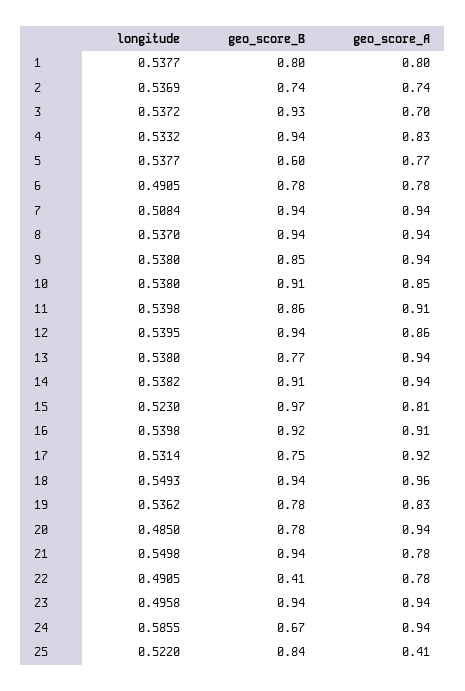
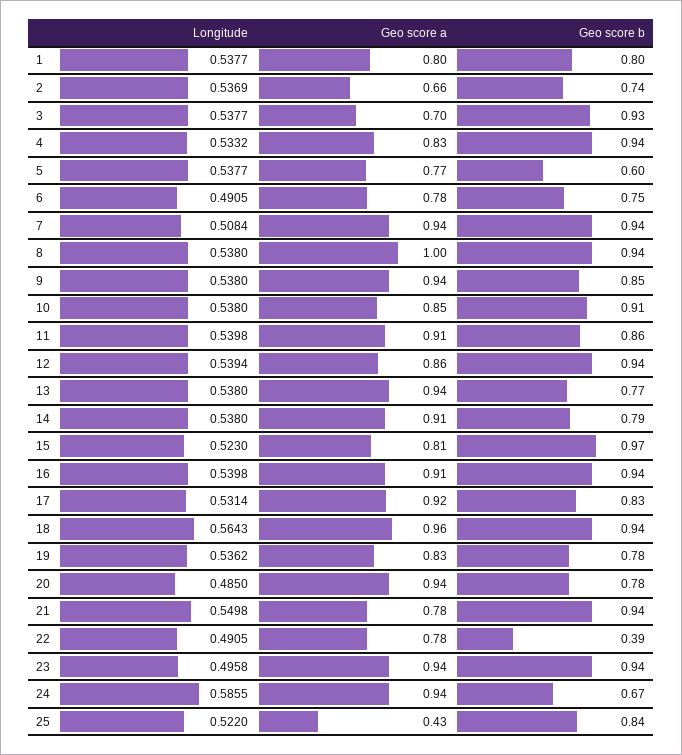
  {
    "longitude": {
      "1": 0.5377,
      "2": 0.5369,
-     "3": 0.5372,
+     "3": 0.5377,
      "4": 0.5332,
      "5": 0.5377,
      "6": 0.4905,
      "7": 0.5084,
-     "8": 0.537,
+     "8": 0.538,
      "9": 0.538,
      "10": 0.538,
      "11": 0.5398,
-     "12": 0.5395,
+     "12": 0.5394,
      "13": 0.538,
-     "14": 0.5382,
+     "14": 0.538,
      "15": 0.523,
      "16": 0.5398,
      "17": 0.5314,
-     "18": 0.5493,
+     "18": 0.5643,
      "19": 0.5362,
      "20": 0.485,
      "21": 0.5498,
      "22": 0.4905,
      "23": 0.4958,
      "24": 0.5855,
      "25": 0.522
    },
    "geo_score_B": {
      "1": 0.8,
      "2": 0.74,
      "3": 0.93,
      "4": 0.94,
      "5": 0.6,
-     "6": 0.78,
+     "6": 0.75,
      "7": 0.94,
      "8": 0.94,
      "9": 0.85,
      "10": 0.91,
      "11": 0.86,
      "12": 0.94,
      "13": 0.77,
-     "14": 0.91,
+     "14": 0.79,
      "15": 0.97,
-     "16": 0.92,
+     "16": 0.94,
-     "17": 0.75,
+     "17": 0.83,
      "18": 0.94,
      "19": 0.78,
      "20": 0.78,
      "21": 0.94,
-     "22": 0.41,
+     "22": 0.39,
      "23": 0.94,
      "24": 0.67,
      "25": 0.84
    },
    "geo_score_A": {
      "1": 0.8,
-     "2": 0.74,
+     "2": 0.66,
      "3": 0.7,
      "4": 0.83,
      "5": 0.77,
      "6": 0.78,
      "7": 0.94,
-     "8": 0.94,
+     "8": 1,
      "9": 0.94,
      "10": 0.85,
      "11": 0.91,
      "12": 0.86,
      "13": 0.94,
-     "14": 0.94,
+     "14": 0.91,
      "15": 0.81,
      "16": 0.91,
      "17": 0.92,
      "18": 0.96,
      "19": 0.83,
      "20": 0.94,
      "21": 0.78,
      "22": 0.78,
      "23": 0.94,
      "24": 0.94,
-     "25": 0.41
+     "25": 0.43
    }
  }

